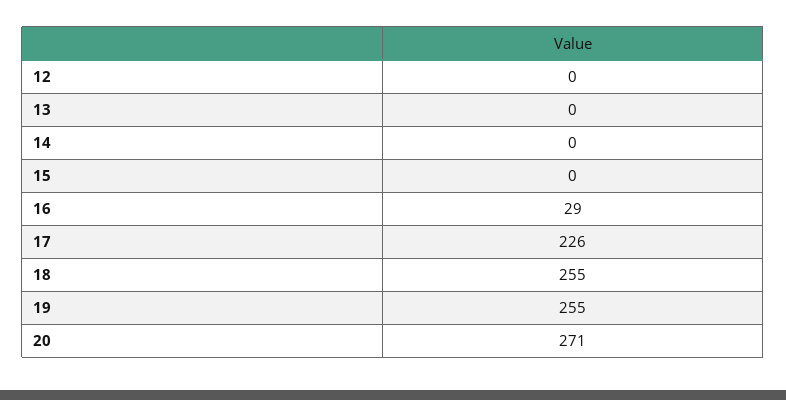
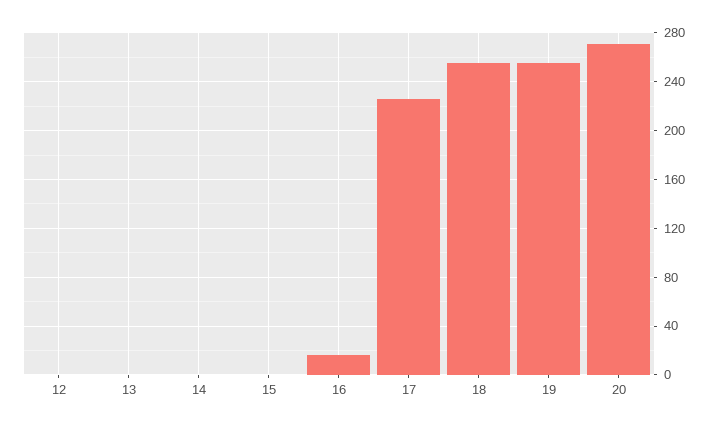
  {
    "12": 0,
    "13": 0,
    "14": 0,
    "15": 0,
-   "16": 29,
+   "16": 15,
    "17": 226,
    "18": 255,
    "19": 255,
    "20": 271
  }

